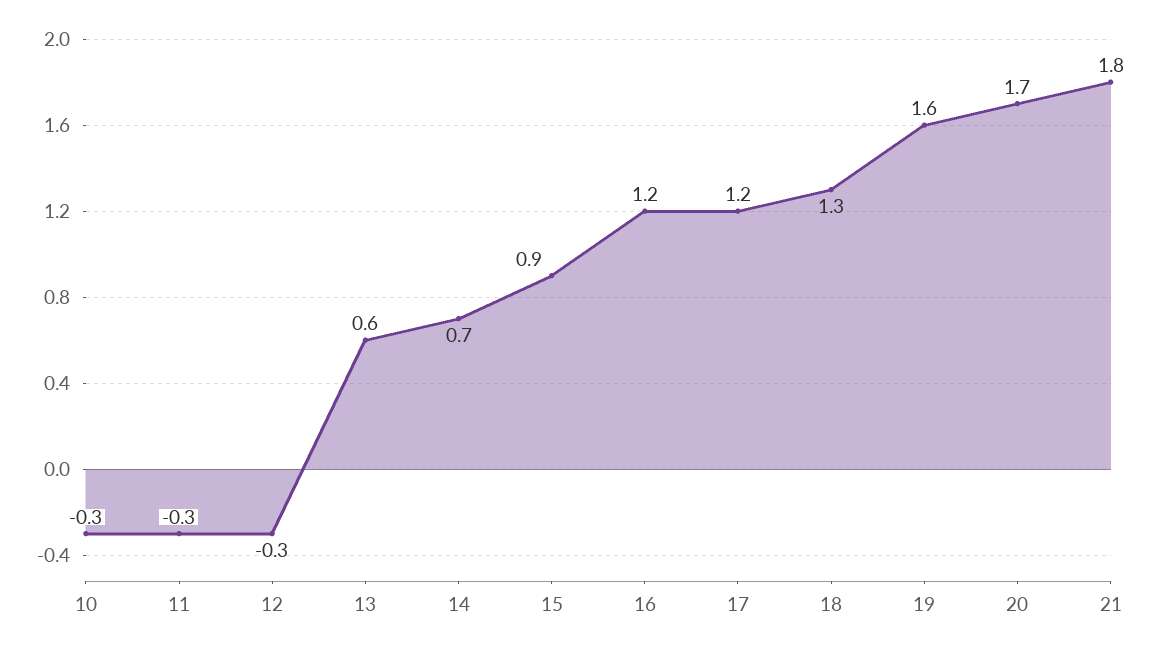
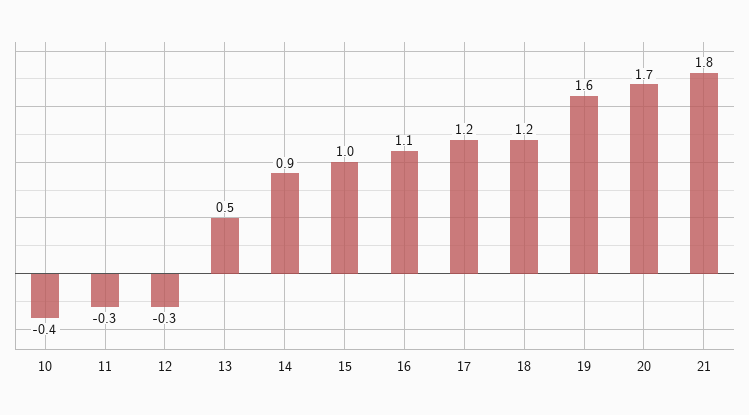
  {
-   "10": -0.3,
+   "10": -0.4,
    "11": -0.3,
    "12": -0.3,
-   "13": 0.6,
+   "13": 0.5,
-   "14": 0.7,
+   "14": 0.9,
-   "15": 0.9,
+   "15": 1,
-   "16": 1.2,
+   "16": 1.1,
    "17": 1.2,
-   "18": 1.3,
+   "18": 1.2,
    "19": 1.6,
    "20": 1.7,
    "21": 1.8
  }

